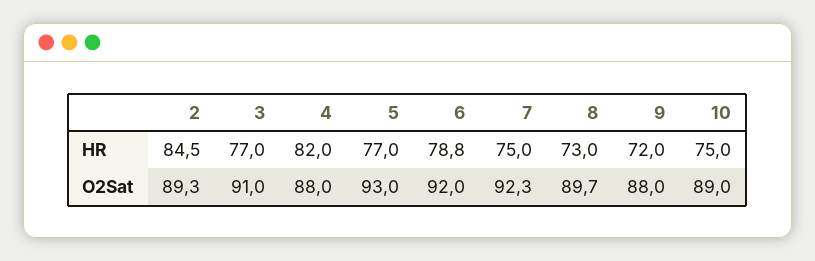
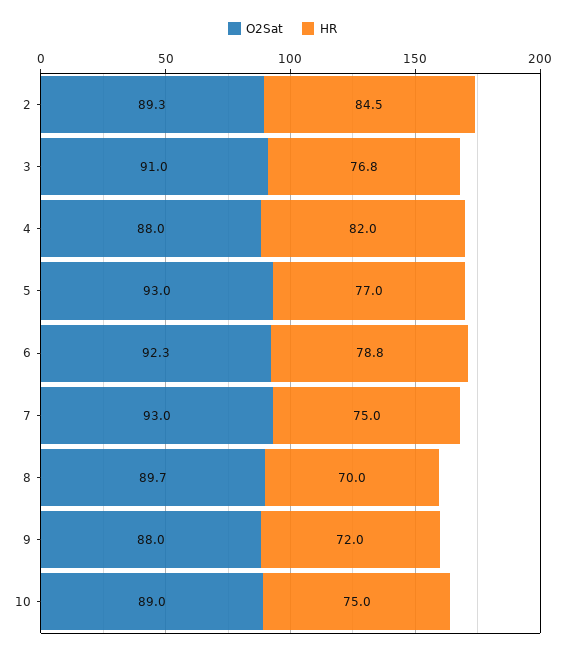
  {
    "HR": {
      "2": 84.5,
-     "3": 77,
+     "3": 76.8,
      "4": 82,
      "5": 77,
      "6": 78.8,
      "7": 75,
-     "8": 73,
+     "8": 70,
      "9": 72,
      "10": 75
    },
    "O2Sat": {
      "2": 89.3,
      "3": 91,
      "4": 88,
      "5": 93,
-     "6": 92,
+     "6": 92.3,
-     "7": 92.3,
+     "7": 93,
      "8": 89.7,
      "9": 88,
      "10": 89
    }
  }

